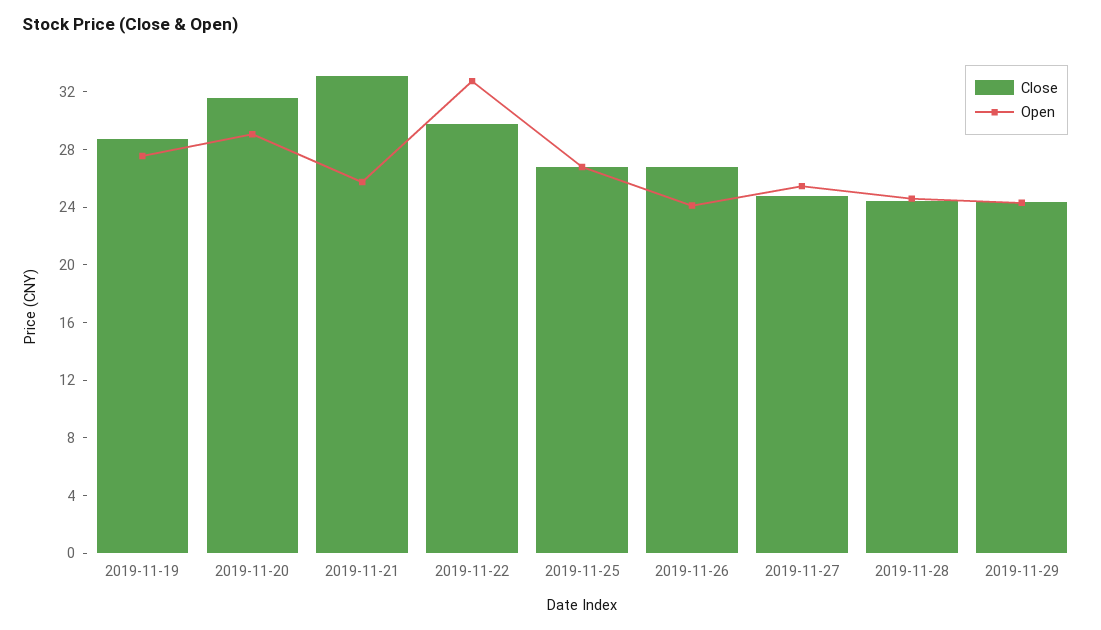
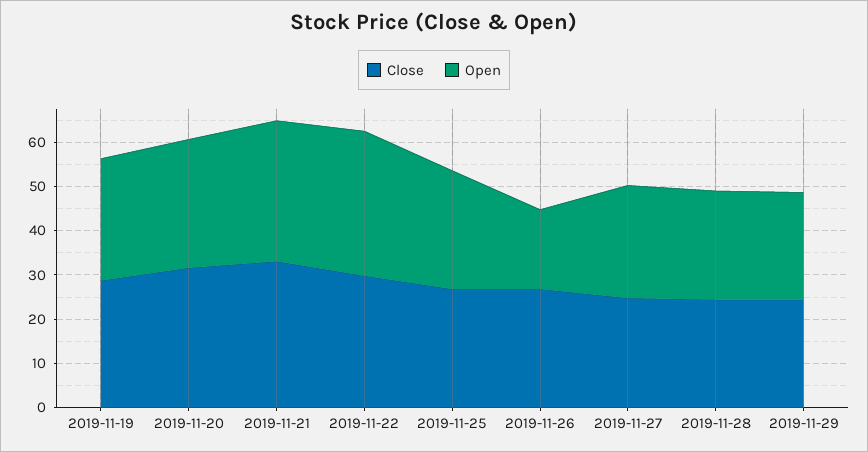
  {
    "Close": {
      "2019-11-19": 29,
      "2019-11-20": 32,
      "2019-11-21": 33,
      "2019-11-22": 30,
      "2019-11-25": 27,
      "2019-11-26": 27,
      "2019-11-27": 25,
      "2019-11-28": 24,
      "2019-11-29": 24
    },
    "Open": {
      "2019-11-19": 28,
      "2019-11-20": 29,
-     "2019-11-21": 26,
+     "2019-11-21": 32,
      "2019-11-22": 33,
      "2019-11-25": 27,
-     "2019-11-26": 24,
+     "2019-11-26": 18,
      "2019-11-27": 25,
      "2019-11-28": 25,
      "2019-11-29": 24
    }
  }

